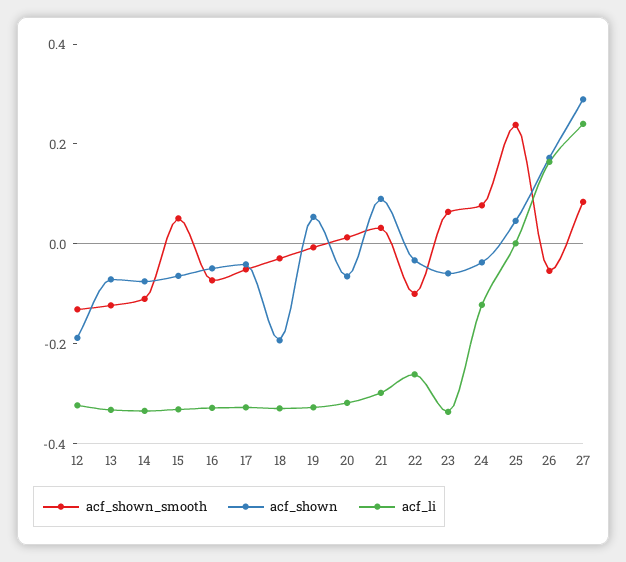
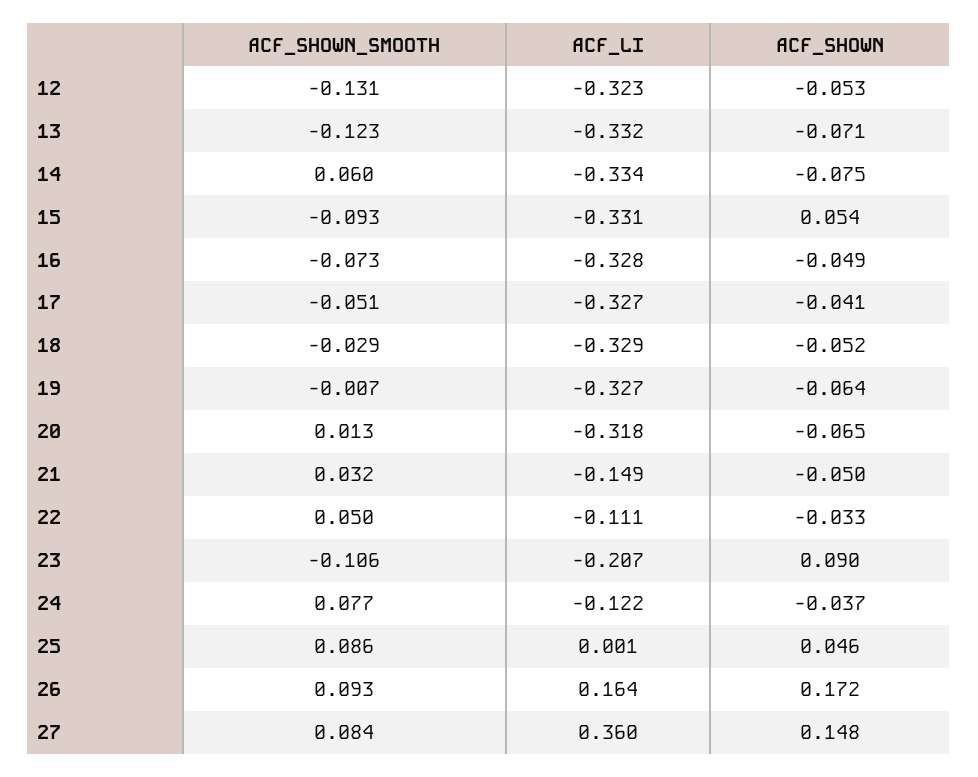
  {
    "acf_shown_smooth": {
      "12": -0.131,
      "13": -0.123,
-     "14": -0.1,
+     "14": 0.06,
-     "15": 0.05,
+     "15": -0.093,
      "16": -0.073,
      "17": -0.051,
      "18": -0.029,
      "19": -0.007,
      "20": 0.013,
      "21": 0.032,
-     "22": -0.1,
+     "22": 0.05,
-     "23": 0.05,
+     "23": -0.106,
      "24": 0.077,
-     "25": 0.25,
+     "25": 0.086,
-     "26": -0.05,
+     "26": 0.093,
      "27": 0.084
    },
    "acf_shown": {
-     "12": -0.2,
+     "12": -0.053,
      "13": -0.071,
      "14": -0.075,
-     "15": -0.05,
+     "15": 0.054,
      "16": -0.049,
      "17": -0.041,
-     "18": -0.2,
+     "18": -0.052,
-     "19": 0.05,
+     "19": -0.064,
      "20": -0.065,
-     "21": 0.1,
+     "21": -0.05,
      "22": -0.033,
-     "23": -0.05,
+     "23": 0.09,
      "24": -0.037,
      "25": 0.046,
      "26": 0.172,
-     "27": 0.3
+     "27": 0.148
    },
    "acf_li": {
      "12": -0.323,
      "13": -0.332,
      "14": -0.334,
      "15": -0.331,
      "16": -0.328,
      "17": -0.327,
      "18": -0.329,
      "19": -0.327,
      "20": -0.318,
-     "21": -0.3,
+     "21": -0.149,
-     "22": -0.25,
+     "22": -0.111,
-     "23": -0.35,
+     "23": -0.207,
      "24": -0.122,
      "25": 0.001,
      "26": 0.164,
-     "27": 0.25
+     "27": 0.36
    }
  }

